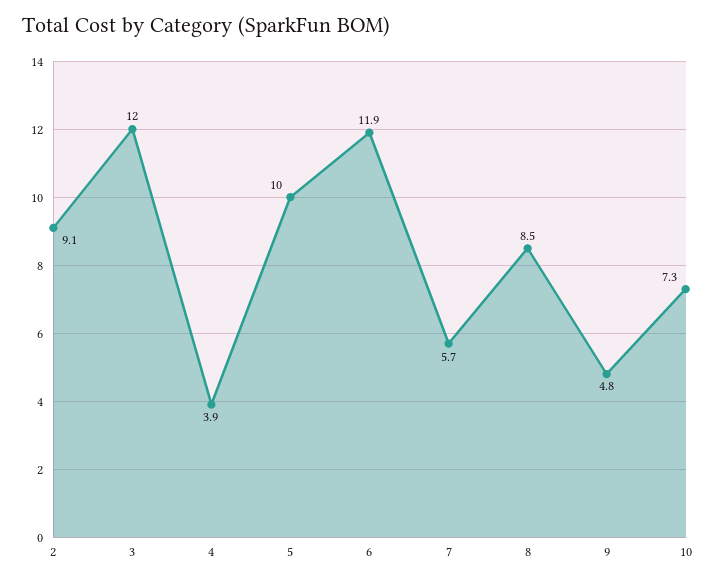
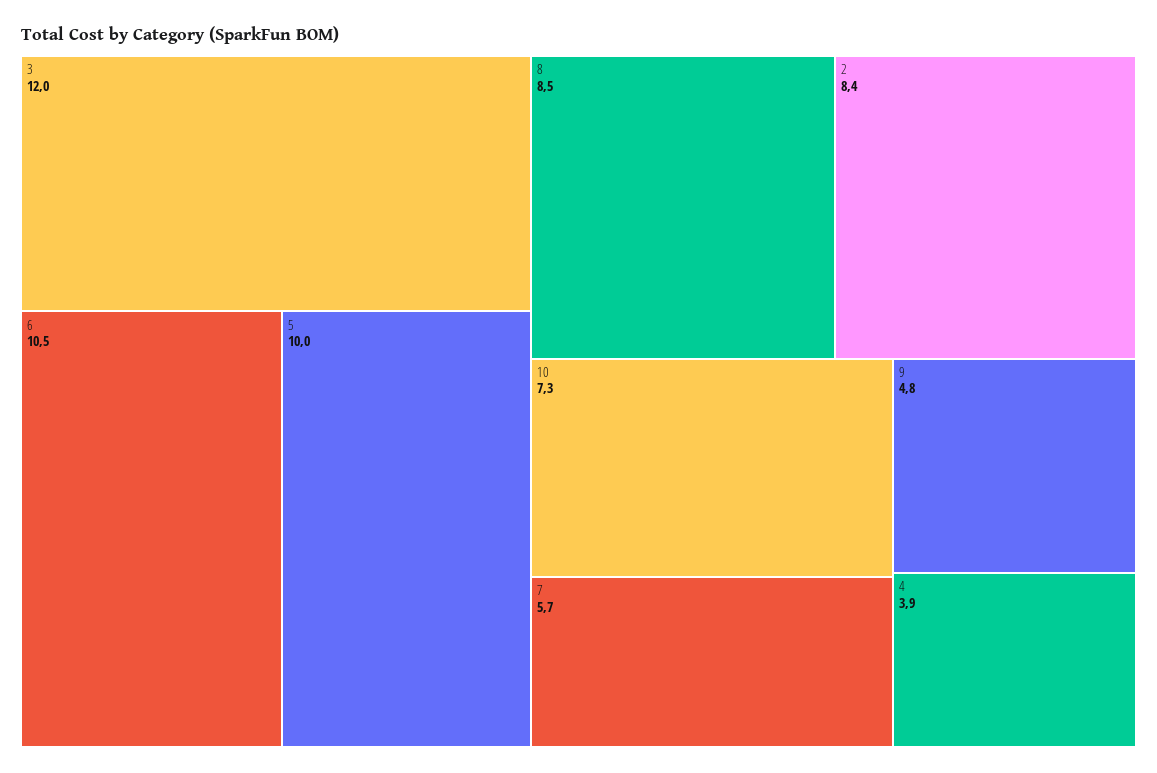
  {
-   "2": 9.1,
+   "2": 8.4,
    "3": 12,
    "4": 3.9,
    "5": 10,
-   "6": 11.9,
+   "6": 10.5,
    "7": 5.7,
    "8": 8.5,
    "9": 4.8,
    "10": 7.3
  }

